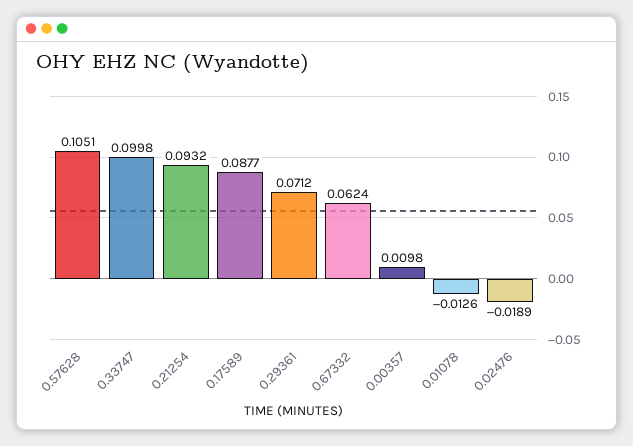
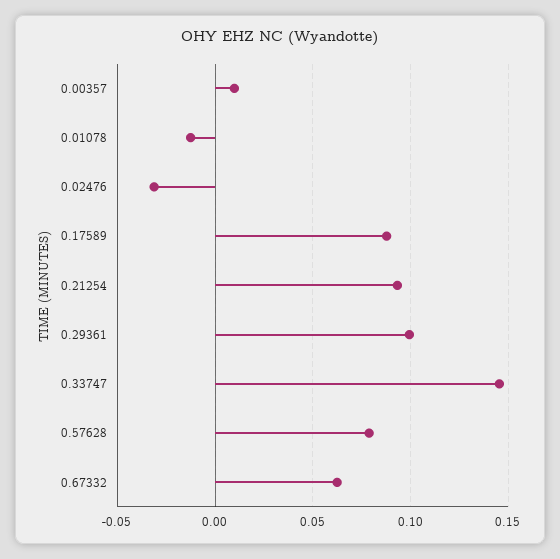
  {
-   "0.57628": 0.1051,
+   "0.57628": 0.08,
-   "0.33747": 0.0998,
+   "0.33747": 0.145,
    "0.21254": 0.0932,
    "0.17589": 0.0877,
-   "0.29361": 0.0712,
+   "0.29361": 0.1,
    "0.67332": 0.0624,
    "0.00357": 0.0098,
    "0.01078": -0.0126,
-   "0.02476": -0.0189
+   "0.02476": -0.03
  }

